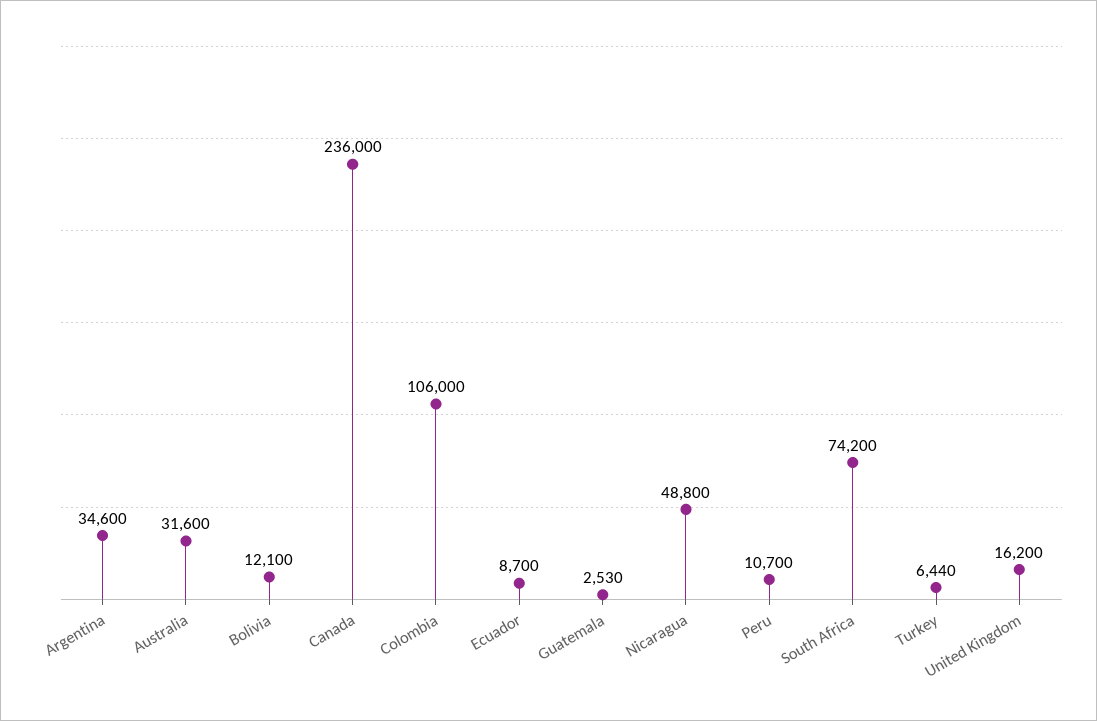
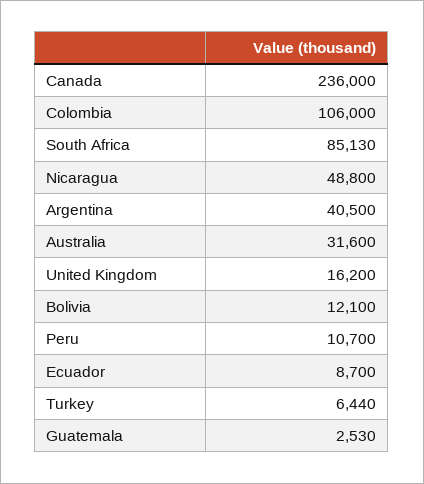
  {
-   "Argentina": 34600,
+   "Argentina": 40500,
    "Australia": 31600,
    "Bolivia": 12100,
    "Canada": 236000,
    "Colombia": 106000,
    "Ecuador": 8700,
    "Guatemala": 2530,
    "Nicaragua": 48800,
    "Peru": 10700,
-   "South Africa": 74200,
+   "South Africa": 85130,
    "Turkey": 6440,
    "United Kingdom": 16200
  }

